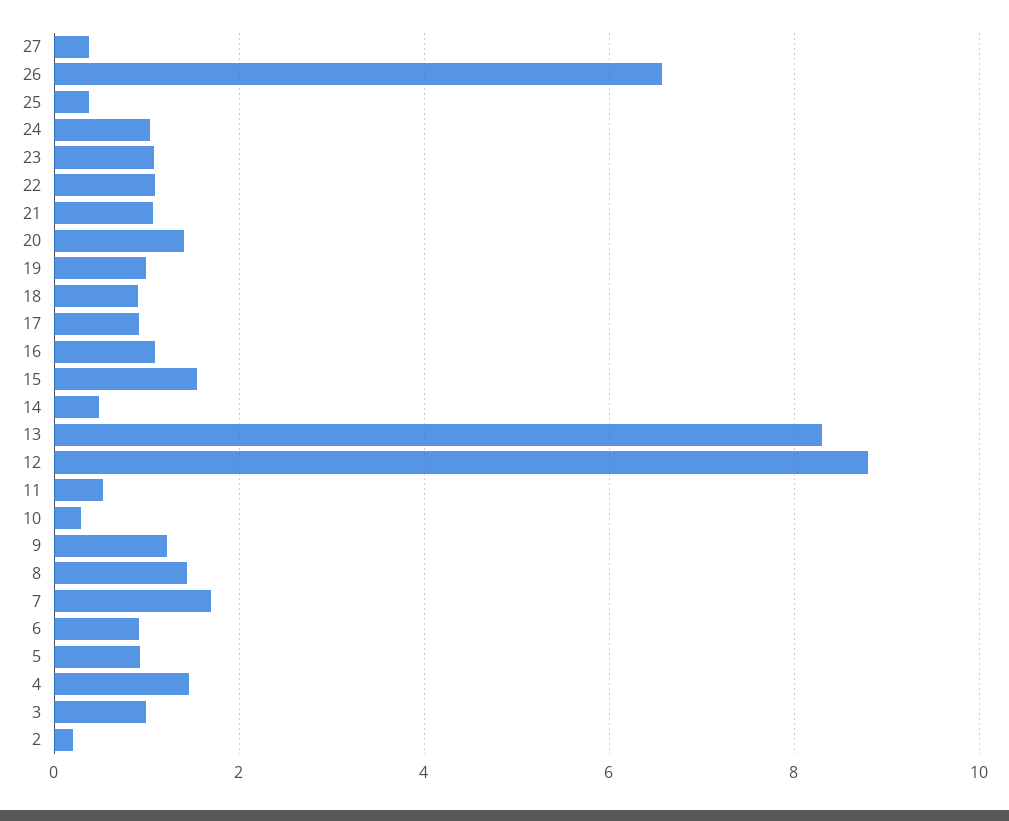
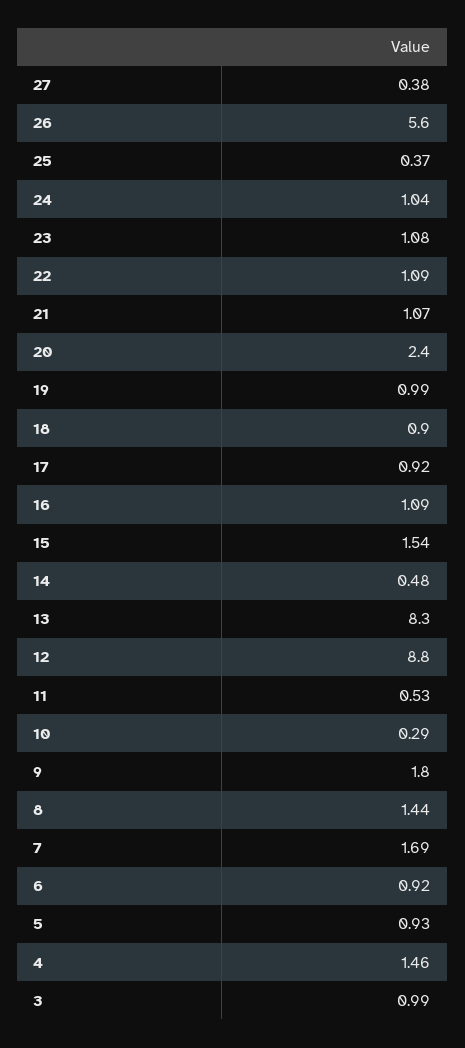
  {
    "27": 0.38,
-   "26": 6.6,
+   "26": 5.6,
    "25": 0.37,
    "24": 1.04,
    "23": 1.08,
    "22": 1.09,
    "21": 1.07,
-   "20": 1.4,
+   "20": 2.4,
    "19": 0.99,
    "18": 0.9,
    "17": 0.92,
    "16": 1.09,
    "15": 1.54,
    "14": 0.48,
    "13": 8.3,
    "12": 8.8,
    "11": 0.53,
    "10": 0.29,
-   "9": 1.2,
+   "9": 1.8,
    "8": 1.44,
    "7": 1.69,
    "6": 0.92,
    "5": 0.93,
    "4": 1.46,
-   "3": 0.99,
+   "3": 0.99
-   "2": 0.2
  }

